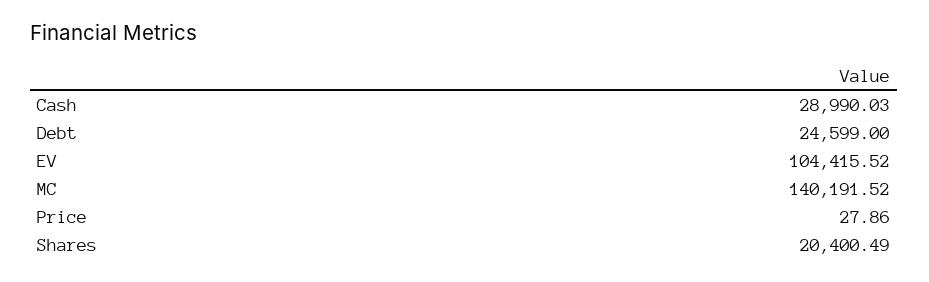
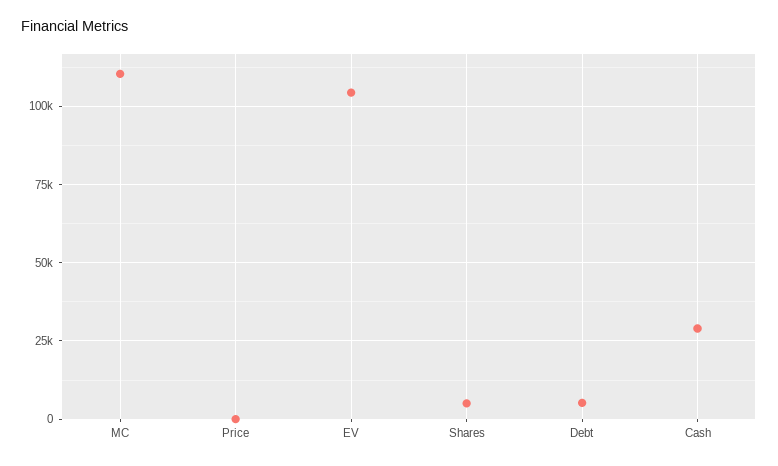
  {
    "Cash": 28990.03,
-   "Debt": 24599,
+   "Debt": 5000,
    "EV": 104415.52,
-   "MC": 140191.52,
+   "MC": 110000,
    "Price": 27.86,
-   "Shares": 20400.49
+   "Shares": 5000
  }

